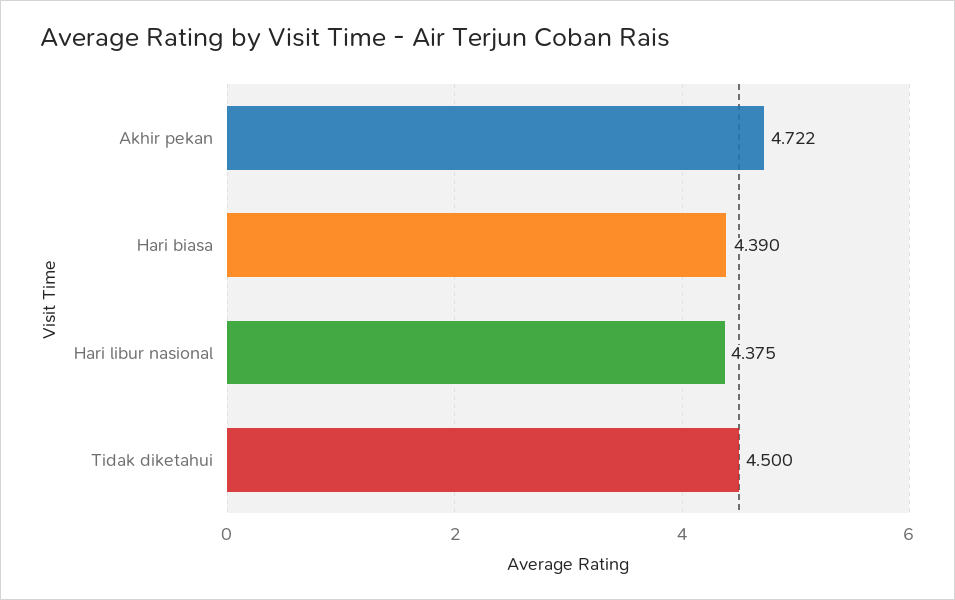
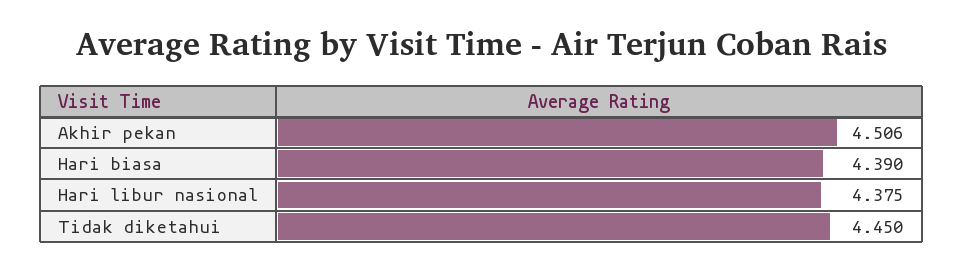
  {
-   "Akhir pekan": 4.722,
+   "Akhir pekan": 4.506,
    "Hari biasa": 4.39,
    "Hari libur nasional": 4.375,
-   "Tidak diketahui": 4.5
+   "Tidak diketahui": 4.45
  }

